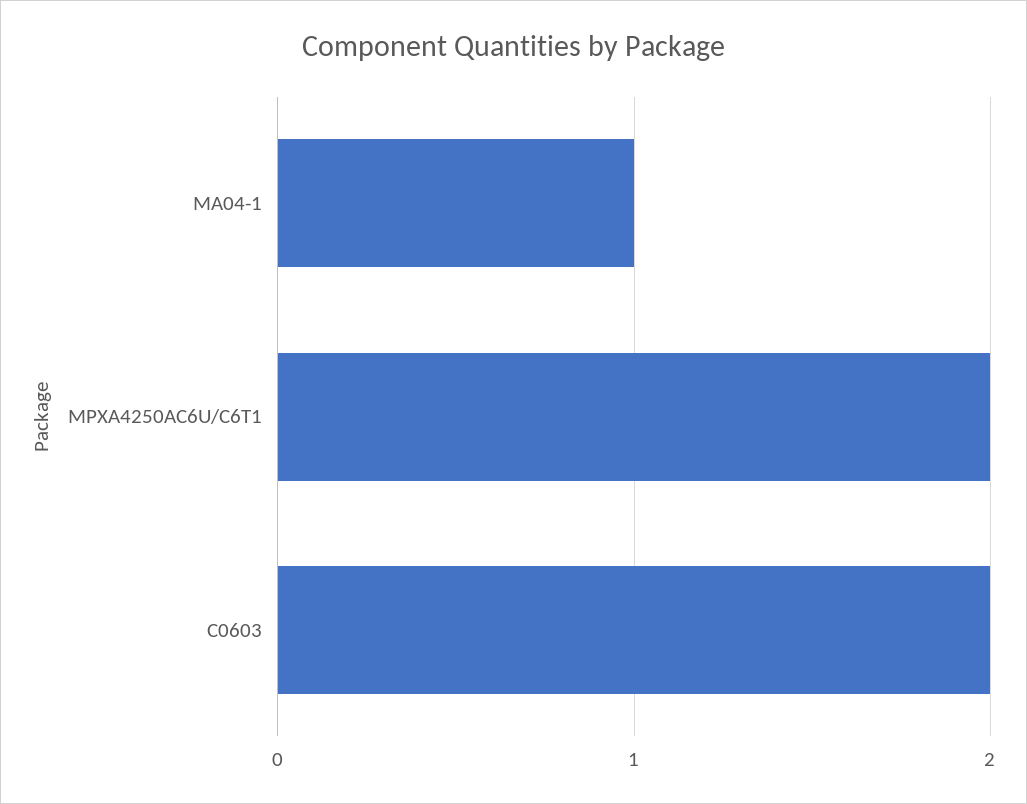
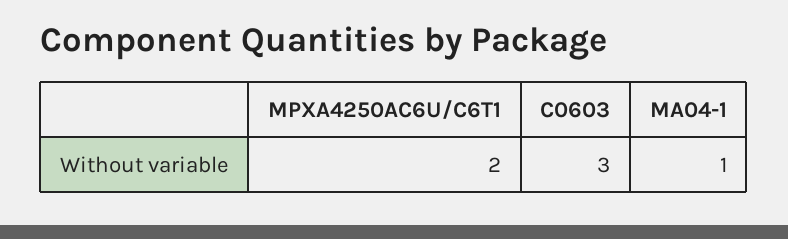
  {
    "MA04-1": 1,
    "MPXA4250AC6U/C6T1": 2,
-   "C0603": 2
+   "C0603": 3
  }

